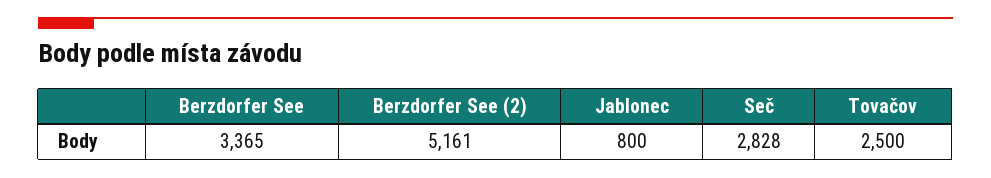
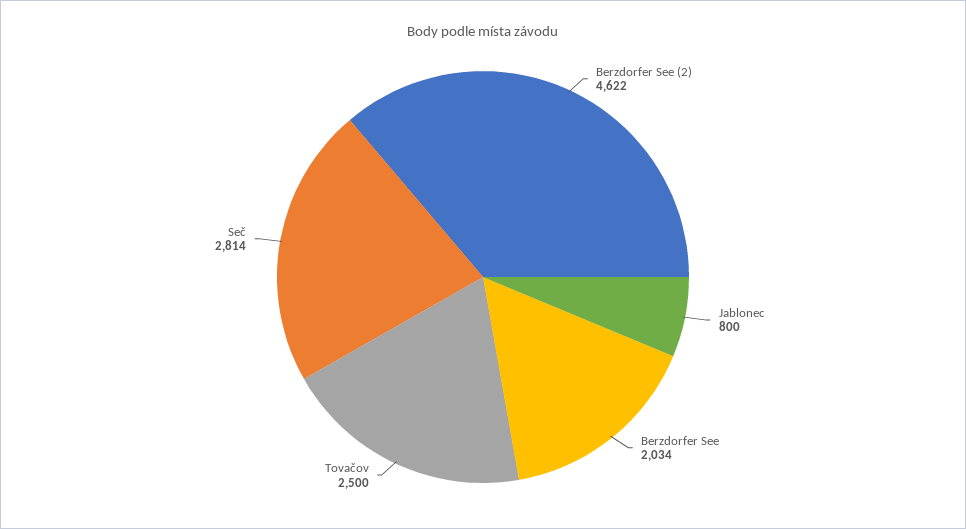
  {
-   "Berzdorfer See": 3365,
+   "Berzdorfer See": 2034,
-   "Berzdorfer See (2)": 5161,
+   "Berzdorfer See (2)": 4622,
    "Jablonec": 800,
-   "Seč": 2828,
+   "Seč": 2814,
    "Tovačov": 2500
  }

